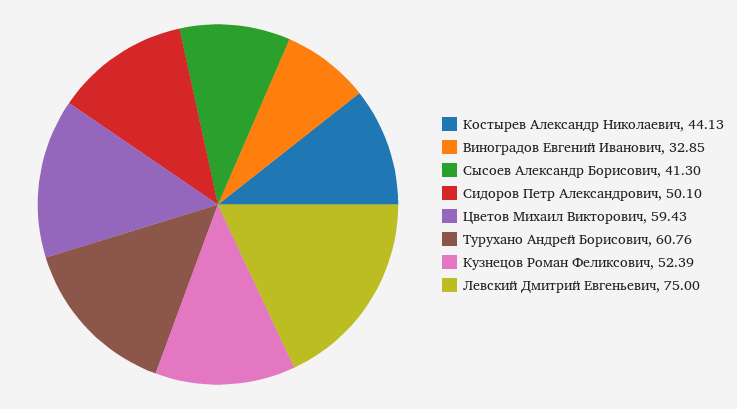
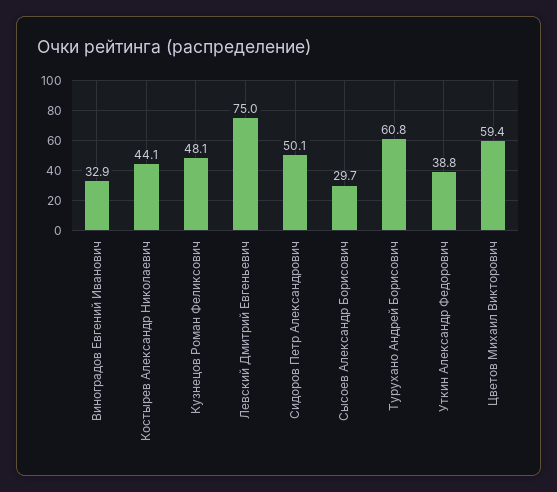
  {
    "Костырев Александр Николаевич": 44.13,
    "Виноградов Евгений Иванович": 32.85,
-   "Сысоев Александр Борисович": 41.3,
+   "Сысоев Александр Борисович": 29.7,
    "Сидоров Петр Александрович": 50.1,
    "Цветов Михаил Викторович": 59.43,
    "Турухано Андрей Борисович": 60.76,
-   "Кузнецов Роман Феликсович": 52.39,
+   "Кузнецов Роман Феликсович": 48.1,
-   "Левский Дмитрий Евгеньевич": 75
+   "Левский Дмитрий Евгеньевич": 75,
+   "Уткин Александр Федорович": 38.8
  }

